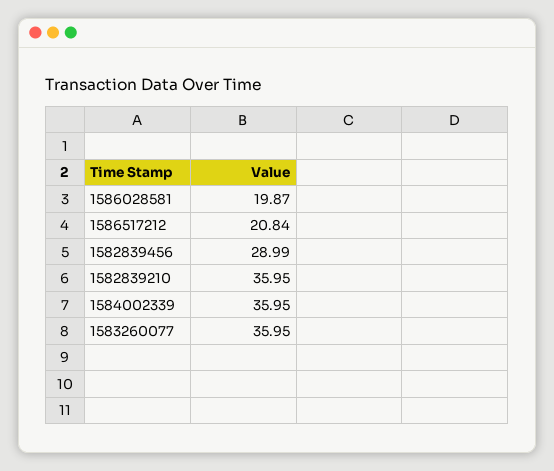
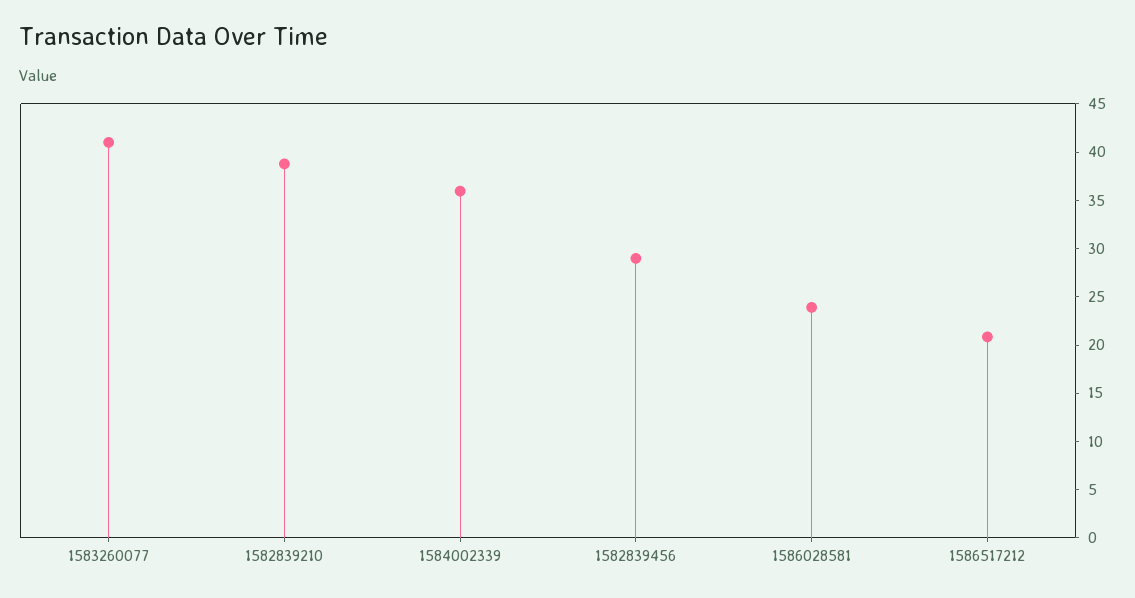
  {
-   "1586028581": 19.87,
+   "1586028581": 24,
    "1586517212": 20.84,
    "1582839456": 28.99,
-   "1582839210": 35.95,
+   "1582839210": 39,
    "1584002339": 35.95,
-   "1583260077": 35.95
+   "1583260077": 41
  }

